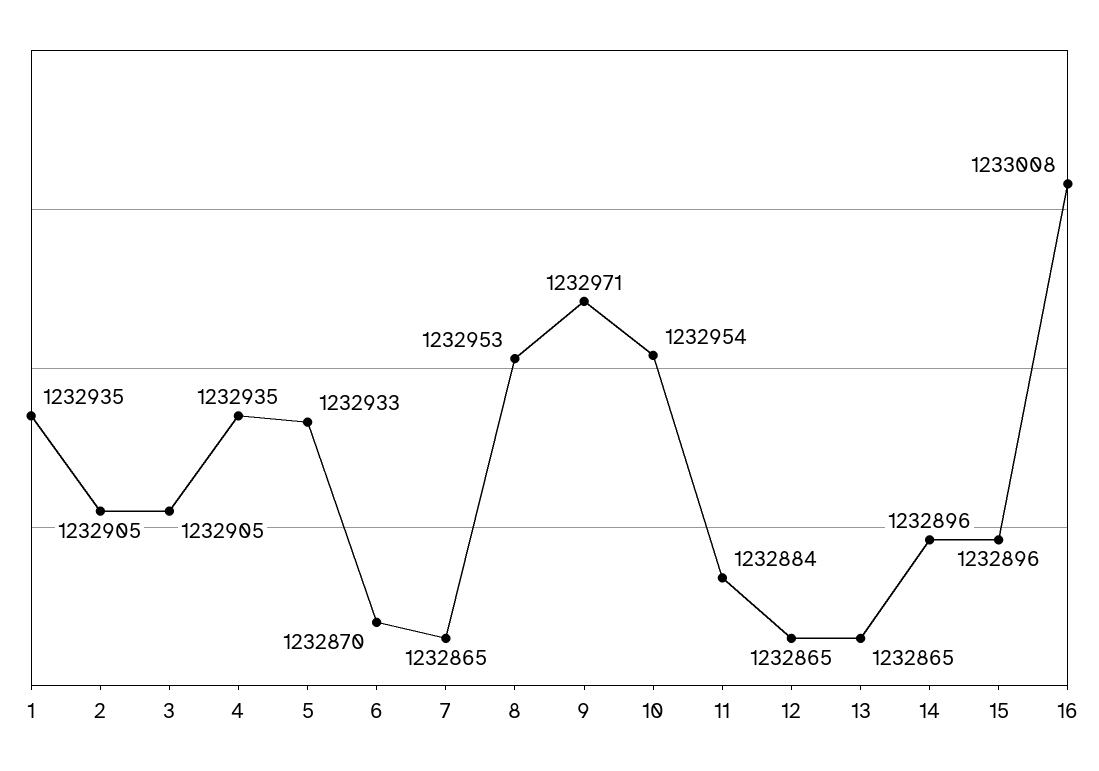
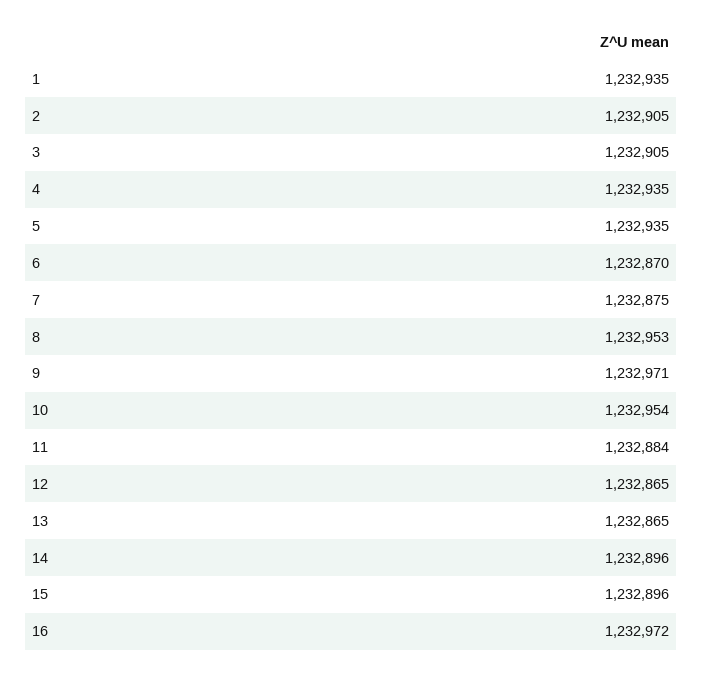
  {
    "1": 1232935,
    "2": 1232905,
    "3": 1232905,
    "4": 1232935,
-   "5": 1232933,
+   "5": 1232935,
    "6": 1232870,
-   "7": 1232865,
+   "7": 1232875,
    "8": 1232953,
    "9": 1232971,
    "10": 1232954,
    "11": 1232884,
    "12": 1232865,
    "13": 1232865,
    "14": 1232896,
    "15": 1232896,
-   "16": 1233008
+   "16": 1232972
  }

